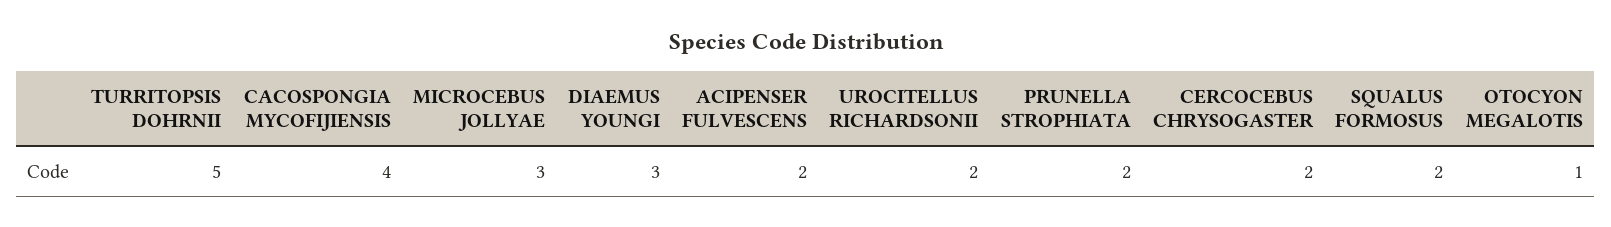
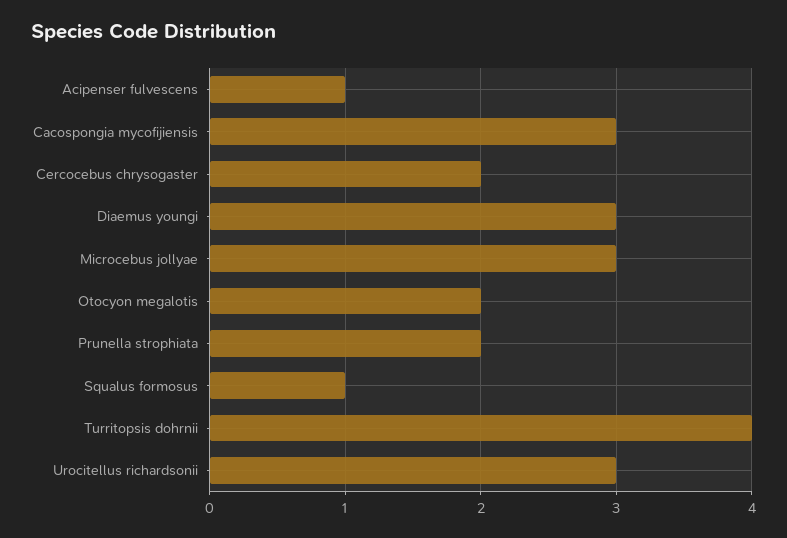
  {
-   "TURRITOPSIS DOHRNII": 5,
+   "TURRITOPSIS DOHRNII": 4,
-   "CACOSPONGIA MYCOFIJIENSIS": 4,
+   "CACOSPONGIA MYCOFIJIENSIS": 3,
    "MICROCEBUS JOLLYAE": 3,
    "DIAEMUS YOUNGI": 3,
-   "ACIPENSER FULVESCENS": 2,
+   "ACIPENSER FULVESCENS": 1,
-   "UROCITELLUS RICHARDSONII": 2,
+   "UROCITELLUS RICHARDSONII": 3,
    "PRUNELLA STROPHIATA": 2,
    "CERCOCEBUS CHRYSOGASTER": 2,
-   "SQUALUS FORMOSUS": 2,
+   "SQUALUS FORMOSUS": 1,
-   "OTOCYON MEGALOTIS": 1
+   "OTOCYON MEGALOTIS": 2
  }

